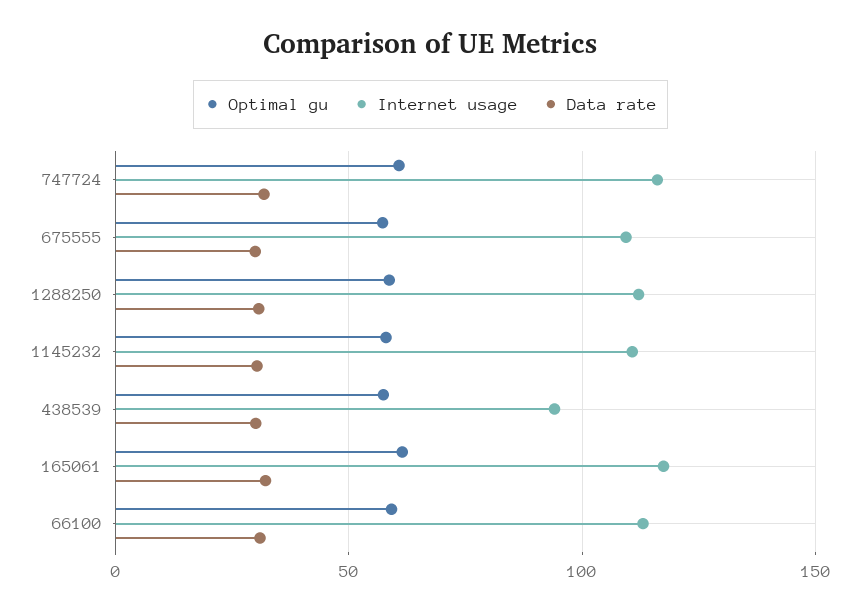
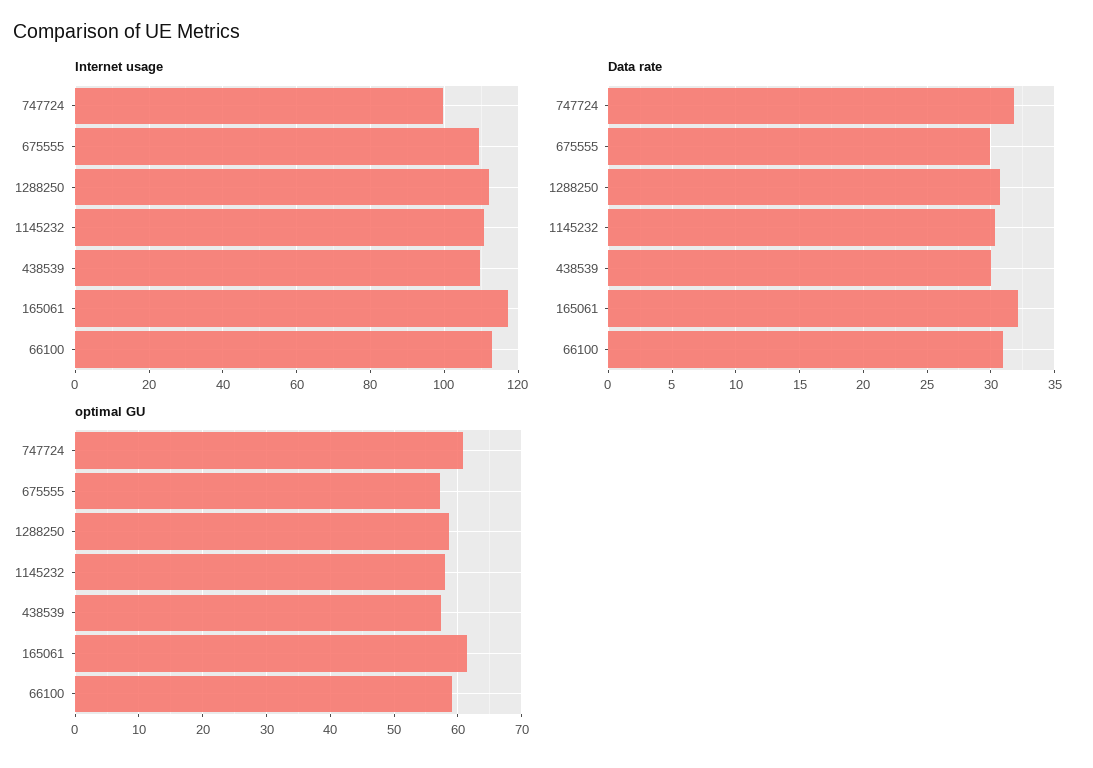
  {
    "Optimal gu": {
      "747724": 61,
      "675555": 57,
      "1288250": 59,
      "1145232": 58,
      "438539": 57,
      "165061": 61,
      "66100": 59
    },
    "Internet usage": {
-     "747724": 115,
+     "747724": 100,
      "675555": 110,
      "1288250": 112,
      "1145232": 110,
-     "438539": 95,
+     "438539": 110,
      "165061": 118,
      "66100": 112
    },
    "Data rate": {
      "747724": 32,
      "675555": 30,
      "1288250": 30.5,
      "1145232": 30.5,
      "438539": 30,
      "165061": 32,
      "66100": 31
    }
  }

